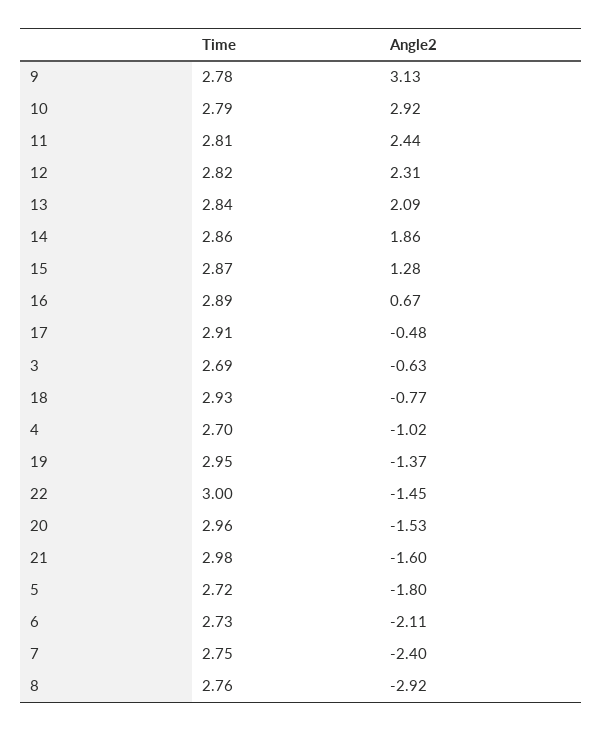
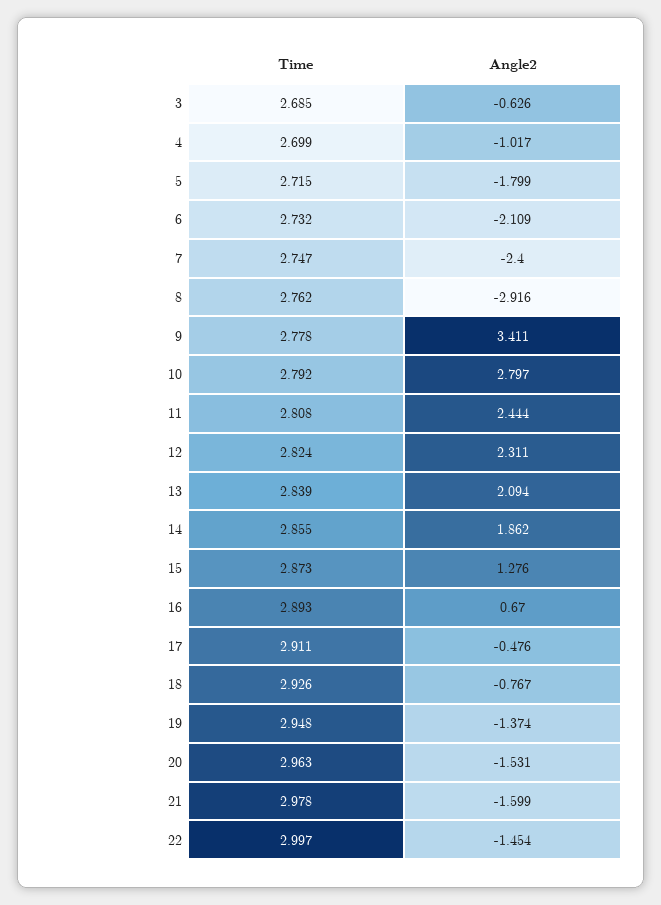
  {
    "Time": {
      "9": 2.778,
      "10": 2.792,
      "11": 2.808,
      "12": 2.824,
      "13": 2.839,
      "14": 2.855,
      "15": 2.873,
      "16": 2.893,
      "17": 2.911,
      "3": 2.685,
      "18": 2.926,
      "4": 2.699,
      "19": 2.948,
      "22": 2.997,
      "20": 2.963,
      "21": 2.978,
      "5": 2.715,
      "6": 2.732,
      "7": 2.747,
      "8": 2.762
    },
    "Angle2": {
-     "9": 3.13,
+     "9": 3.411,
-     "10": 2.92,
+     "10": 2.797,
      "11": 2.444,
      "12": 2.311,
      "13": 2.094,
      "14": 1.862,
      "15": 1.276,
      "16": 0.67,
      "17": -0.476,
      "3": -0.626,
      "18": -0.767,
      "4": -1.017,
      "19": -1.374,
      "22": -1.454,
      "20": -1.531,
      "21": -1.599,
      "5": -1.799,
      "6": -2.109,
      "7": -2.4,
      "8": -2.916
    }
  }

